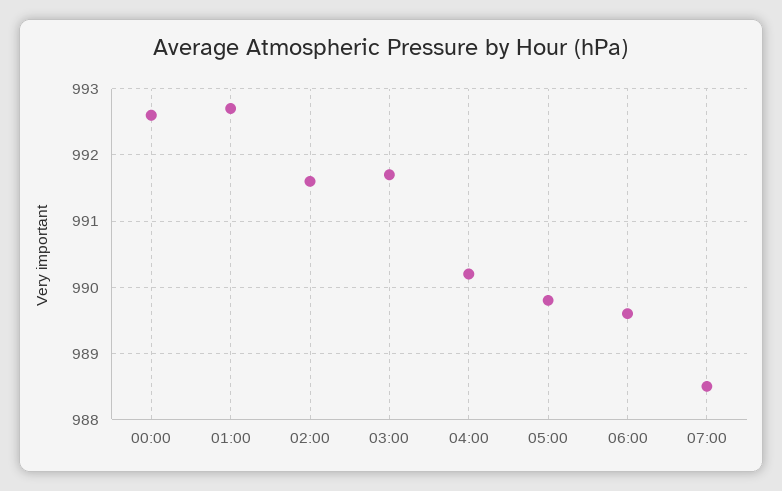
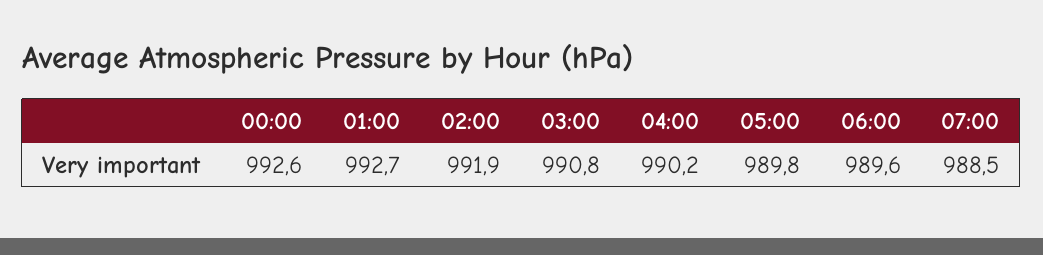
  {
    "00:00": 992.6,
    "01:00": 992.7,
-   "02:00": 991.6,
+   "02:00": 991.9,
-   "03:00": 991.7,
+   "03:00": 990.8,
    "04:00": 990.2,
    "05:00": 989.8,
    "06:00": 989.6,
    "07:00": 988.5
  }

